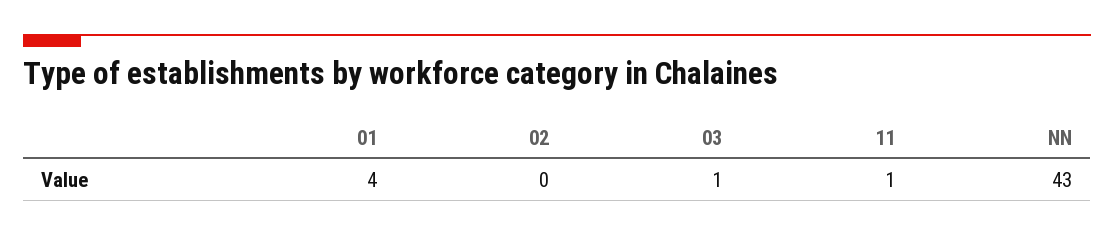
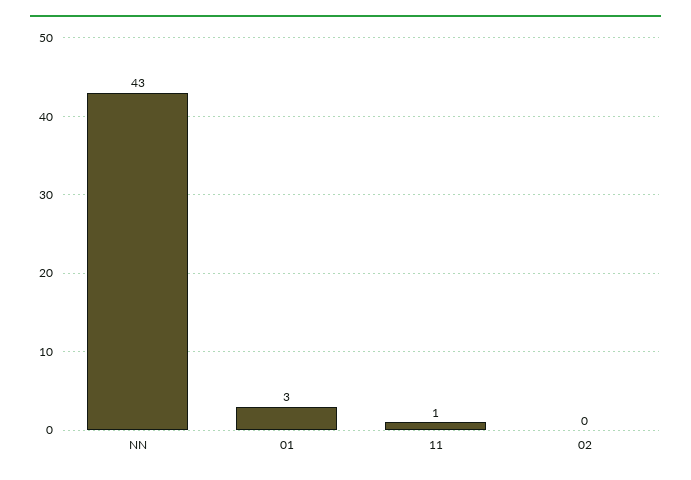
  {
-   "01": 4,
+   "01": 3,
    "02": 0,
-   "03": 1,
    "11": 1,
    "NN": 43
  }

